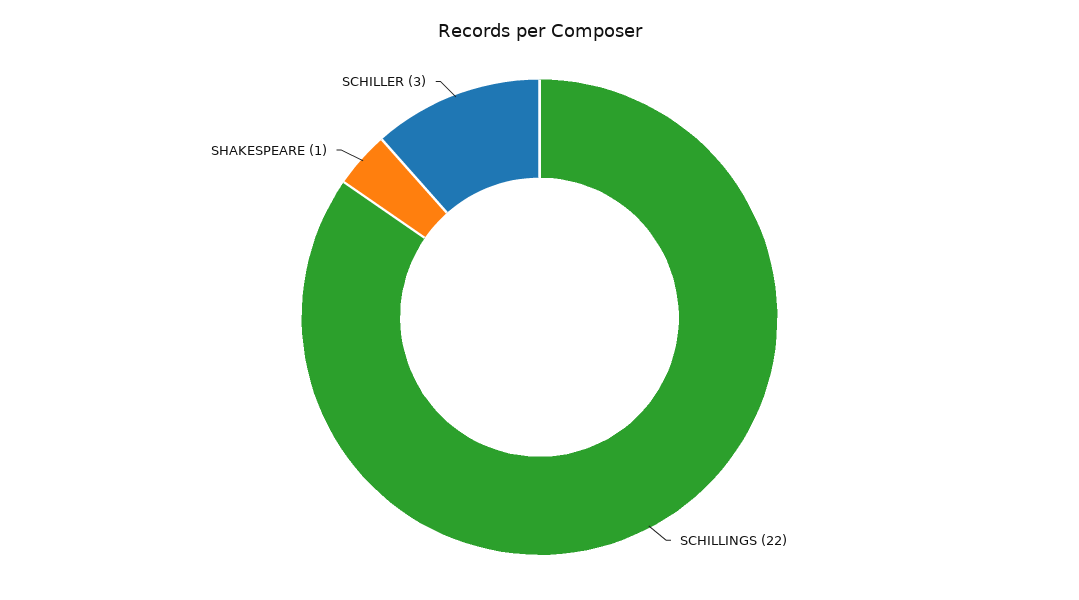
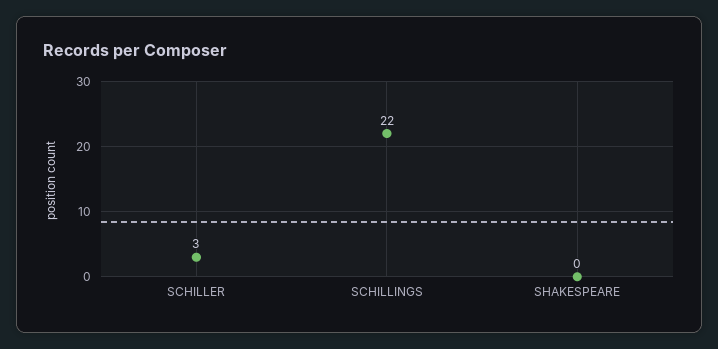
  {
    "SCHILLINGS": 22,
-   "SHAKESPEARE": 1,
+   "SHAKESPEARE": 0,
    "SCHILLER": 3
  }

